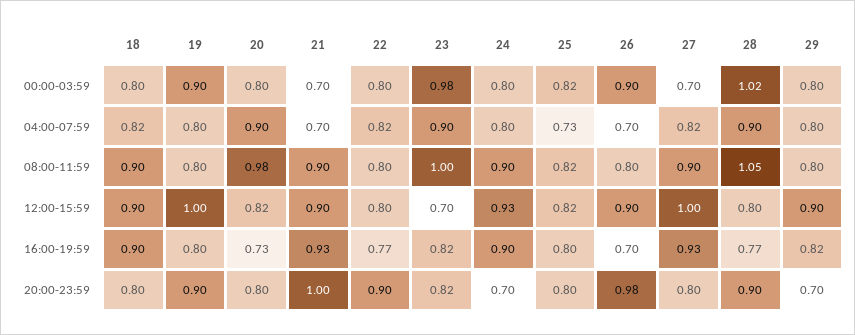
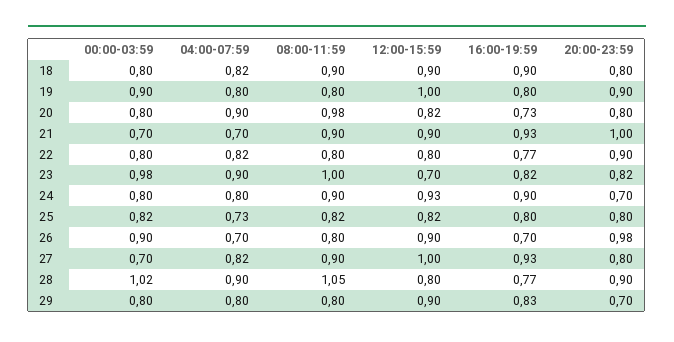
  {
    "18": {
      "00:00-03:59": 0.8,
      "04:00-07:59": 0.82,
      "08:00-11:59": 0.9,
      "12:00-15:59": 0.9,
      "16:00-19:59": 0.9,
      "20:00-23:59": 0.8
    },
    "19": {
      "00:00-03:59": 0.9,
      "04:00-07:59": 0.8,
      "08:00-11:59": 0.8,
      "12:00-15:59": 1,
      "16:00-19:59": 0.8,
      "20:00-23:59": 0.9
    },
    "20": {
      "00:00-03:59": 0.8,
      "04:00-07:59": 0.9,
      "08:00-11:59": 0.98,
      "12:00-15:59": 0.82,
      "16:00-19:59": 0.73,
      "20:00-23:59": 0.8
    },
    "21": {
      "00:00-03:59": 0.7,
      "04:00-07:59": 0.7,
      "08:00-11:59": 0.9,
      "12:00-15:59": 0.9,
      "16:00-19:59": 0.93,
      "20:00-23:59": 1
    },
    "22": {
      "00:00-03:59": 0.8,
      "04:00-07:59": 0.82,
      "08:00-11:59": 0.8,
      "12:00-15:59": 0.8,
      "16:00-19:59": 0.77,
      "20:00-23:59": 0.9
    },
    "23": {
      "00:00-03:59": 0.98,
      "04:00-07:59": 0.9,
      "08:00-11:59": 1,
      "12:00-15:59": 0.7,
      "16:00-19:59": 0.82,
      "20:00-23:59": 0.82
    },
    "24": {
      "00:00-03:59": 0.8,
      "04:00-07:59": 0.8,
      "08:00-11:59": 0.9,
      "12:00-15:59": 0.93,
      "16:00-19:59": 0.9,
      "20:00-23:59": 0.7
    },
    "25": {
      "00:00-03:59": 0.82,
      "04:00-07:59": 0.73,
      "08:00-11:59": 0.82,
      "12:00-15:59": 0.82,
      "16:00-19:59": 0.8,
      "20:00-23:59": 0.8
    },
    "26": {
      "00:00-03:59": 0.9,
      "04:00-07:59": 0.7,
      "08:00-11:59": 0.8,
      "12:00-15:59": 0.9,
      "16:00-19:59": 0.7,
      "20:00-23:59": 0.98
    },
    "27": {
      "00:00-03:59": 0.7,
      "04:00-07:59": 0.82,
      "08:00-11:59": 0.9,
      "12:00-15:59": 1,
      "16:00-19:59": 0.93,
      "20:00-23:59": 0.8
    },
    "28": {
      "00:00-03:59": 1.02,
      "04:00-07:59": 0.9,
      "08:00-11:59": 1.05,
      "12:00-15:59": 0.8,
      "16:00-19:59": 0.77,
      "20:00-23:59": 0.9
    },
    "29": {
      "00:00-03:59": 0.8,
      "04:00-07:59": 0.8,
      "08:00-11:59": 0.8,
      "12:00-15:59": 0.9,
-     "16:00-19:59": 0.82,
+     "16:00-19:59": 0.83,
      "20:00-23:59": 0.7
    }
  }

